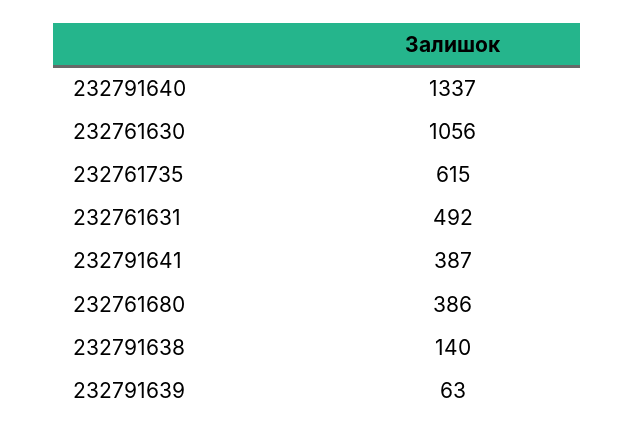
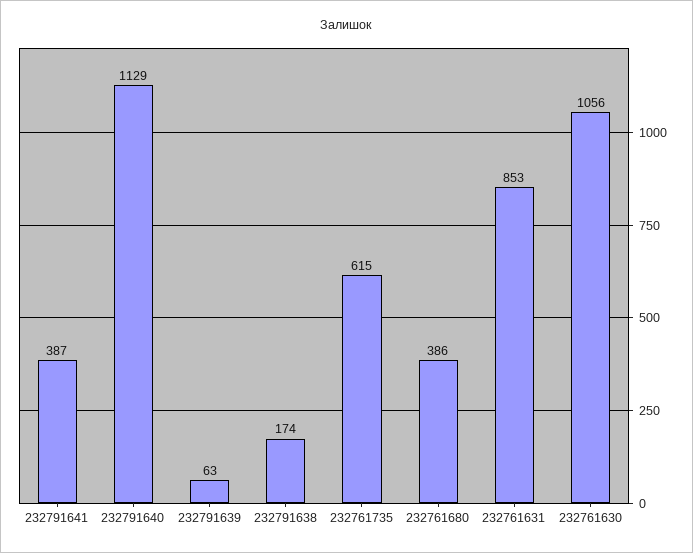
  {
-   "232791640": 1337,
+   "232791640": 1129,
    "232761630": 1056,
    "232761735": 615,
-   "232761631": 492,
+   "232761631": 853,
    "232791641": 387,
    "232761680": 386,
-   "232791638": 140,
+   "232791638": 174,
    "232791639": 63
  }

